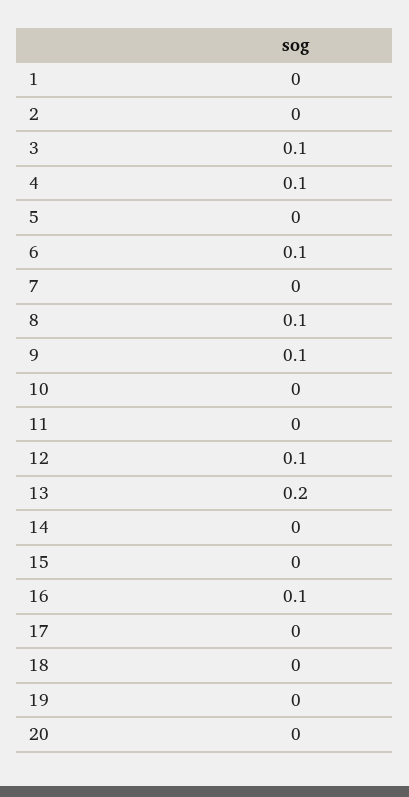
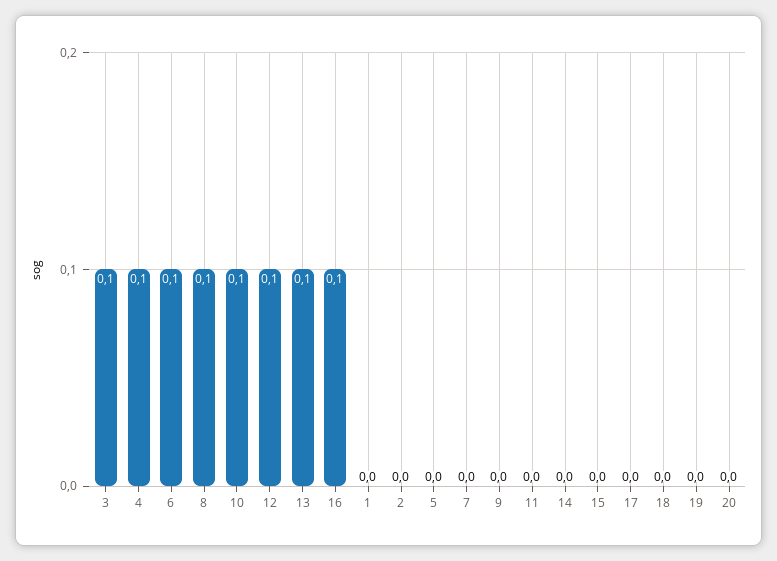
  {
    "1": 0,
    "2": 0,
    "3": 0.1,
    "4": 0.1,
    "5": 0,
    "6": 0.1,
    "7": 0,
    "8": 0.1,
-   "9": 0.1,
+   "9": 0,
-   "10": 0,
+   "10": 0.1,
    "11": 0,
    "12": 0.1,
-   "13": 0.2,
+   "13": 0.1,
    "14": 0,
    "15": 0,
    "16": 0.1,
    "17": 0,
    "18": 0,
    "19": 0,
    "20": 0
  }

